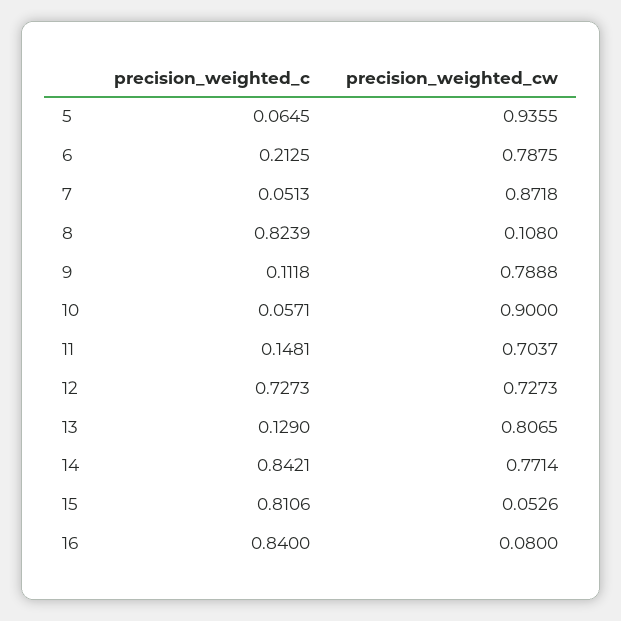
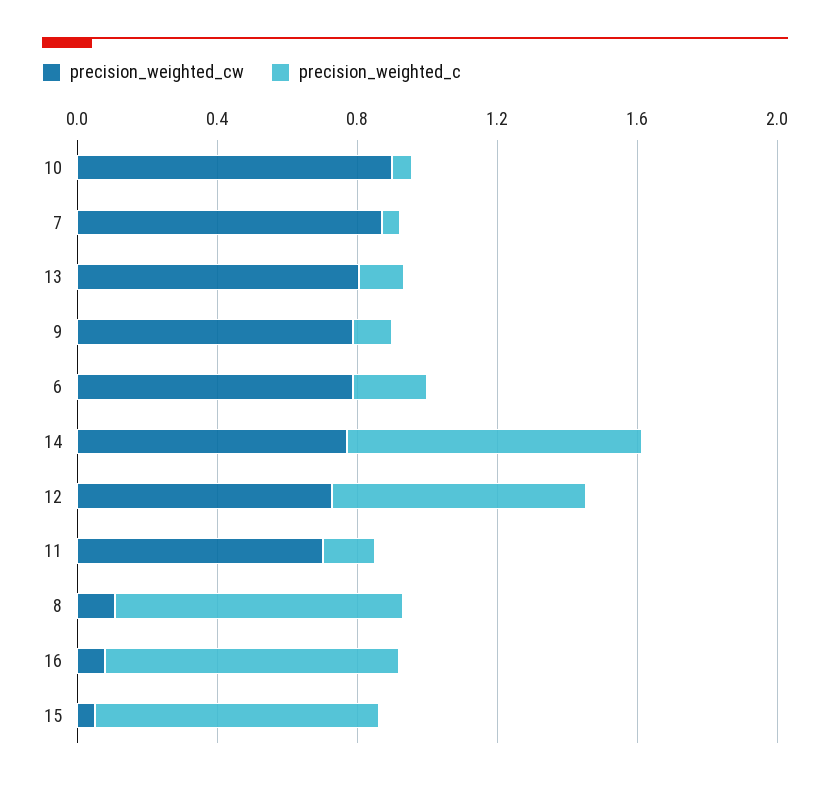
  {
    "precision_weighted_c": {
-     "5": 0.0645,
      "6": 0.2125,
      "7": 0.0513,
      "8": 0.8239,
      "9": 0.1118,
      "10": 0.0571,
      "11": 0.1481,
      "12": 0.7273,
      "13": 0.129,
      "14": 0.8421,
      "15": 0.8106,
      "16": 0.84
    },
    "precision_weighted_cw": {
-     "5": 0.9355,
      "6": 0.7875,
      "7": 0.8718,
      "8": 0.108,
      "9": 0.7888,
      "10": 0.9,
      "11": 0.7037,
      "12": 0.7273,
      "13": 0.8065,
      "14": 0.7714,
      "15": 0.0526,
      "16": 0.08
    }
  }

